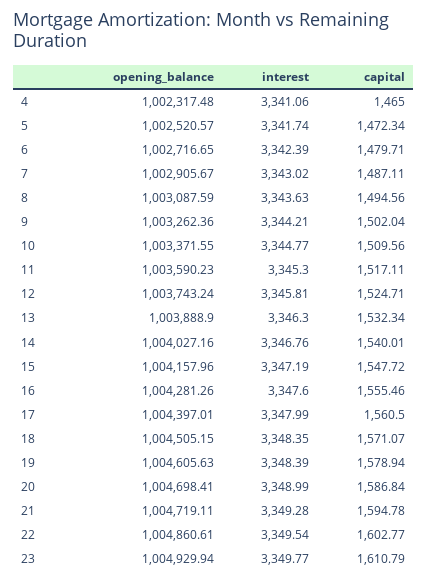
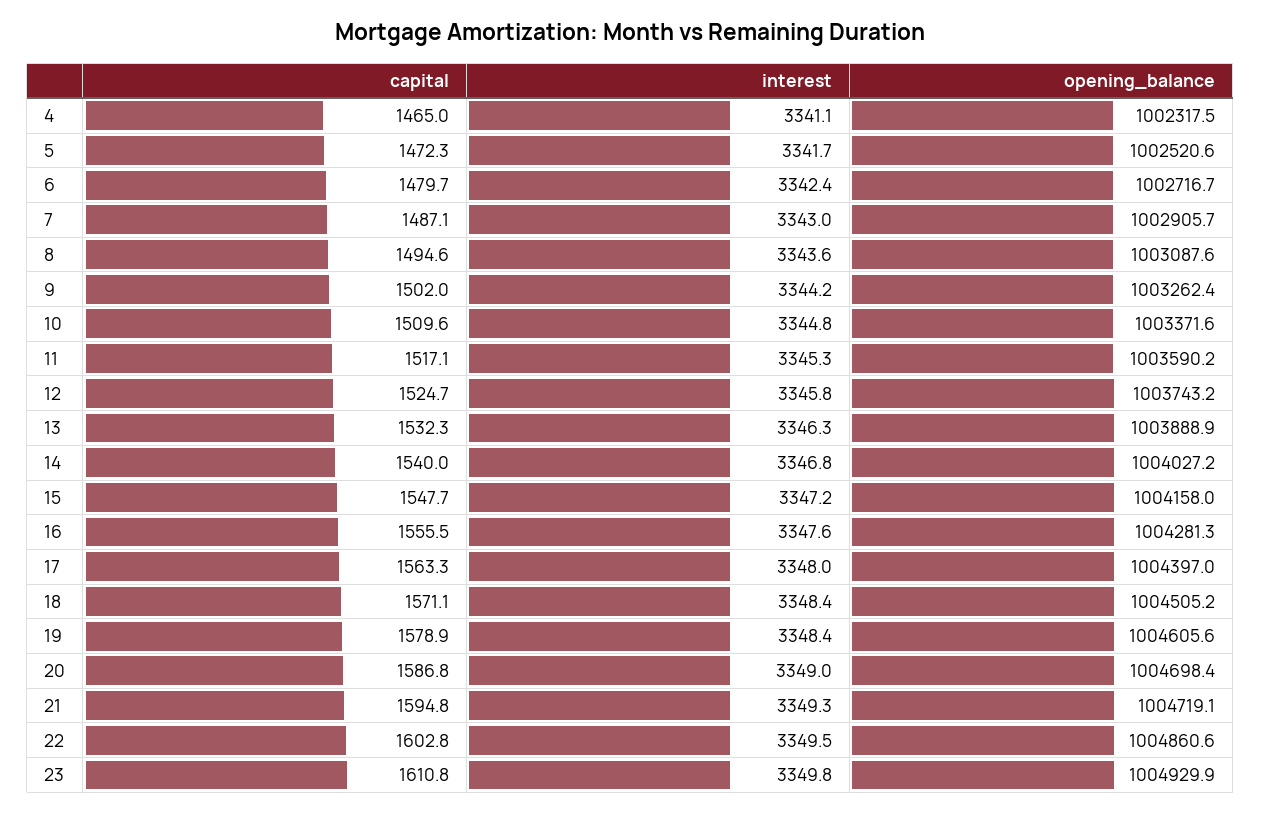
  {
    "opening_balance": {
      "4": 1002317.48,
      "5": 1002520.57,
      "6": 1002716.65,
      "7": 1002905.67,
      "8": 1003087.59,
      "9": 1003262.36,
      "10": 1003371.55,
      "11": 1003590.23,
      "12": 1003743.24,
      "13": 1003888.9,
      "14": 1004027.16,
      "15": 1004157.96,
      "16": 1004281.26,
      "17": 1004397.01,
      "18": 1004505.15,
      "19": 1004605.63,
      "20": 1004698.41,
      "21": 1004719.11,
      "22": 1004860.61,
      "23": 1004929.94
    },
    "interest": {
      "4": 3341.06,
      "5": 3341.74,
      "6": 3342.39,
      "7": 3343.02,
      "8": 3343.63,
      "9": 3344.21,
      "10": 3344.77,
      "11": 3345.3,
      "12": 3345.81,
      "13": 3346.3,
      "14": 3346.76,
      "15": 3347.19,
      "16": 3347.6,
      "17": 3347.99,
      "18": 3348.35,
      "19": 3348.39,
      "20": 3348.99,
      "21": 3349.28,
      "22": 3349.54,
      "23": 3349.77
    },
    "capital": {
      "4": 1465,
      "5": 1472.34,
      "6": 1479.71,
      "7": 1487.11,
      "8": 1494.56,
      "9": 1502.04,
      "10": 1509.56,
      "11": 1517.11,
      "12": 1524.71,
      "13": 1532.34,
      "14": 1540.01,
      "15": 1547.72,
      "16": 1555.46,
-     "17": 1560.5,
+     "17": 1563.3,
      "18": 1571.07,
      "19": 1578.94,
      "20": 1586.84,
      "21": 1594.78,
      "22": 1602.77,
      "23": 1610.79
    }
  }

